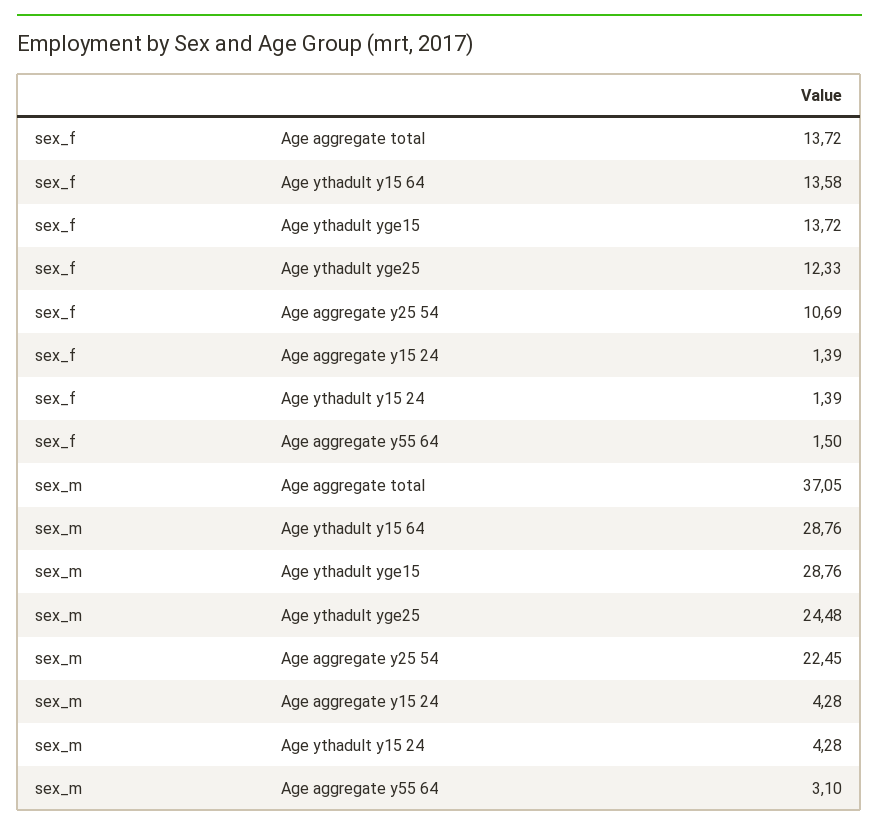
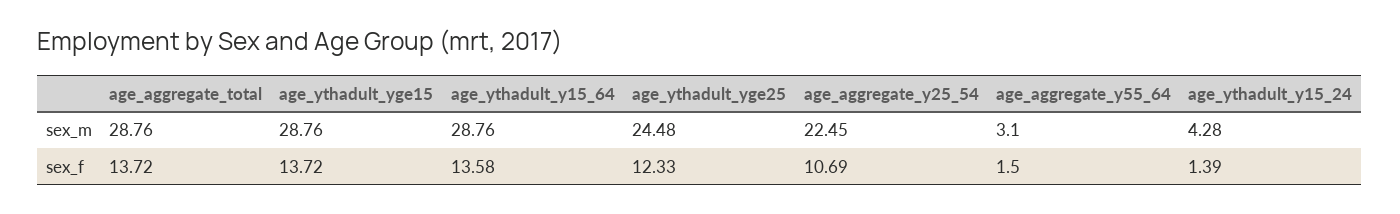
  {
    "sex_f": {
      "Age aggregate total": 13.72,
      "Age ythadult y15 64": 13.58,
      "Age ythadult yge15": 13.72,
      "Age ythadult yge25": 12.33,
      "Age aggregate y25 54": 10.69,
-     "Age aggregate y15 24": 1.39,
      "Age ythadult y15 24": 1.39,
      "Age aggregate y55 64": 1.5
    },
    "sex_m": {
-     "Age aggregate total": 37.05,
+     "Age aggregate total": 28.76,
      "Age ythadult y15 64": 28.76,
      "Age ythadult yge15": 28.76,
      "Age ythadult yge25": 24.48,
      "Age aggregate y25 54": 22.45,
-     "Age aggregate y15 24": 4.28,
      "Age ythadult y15 24": 4.28,
      "Age aggregate y55 64": 3.1
    }
  }

